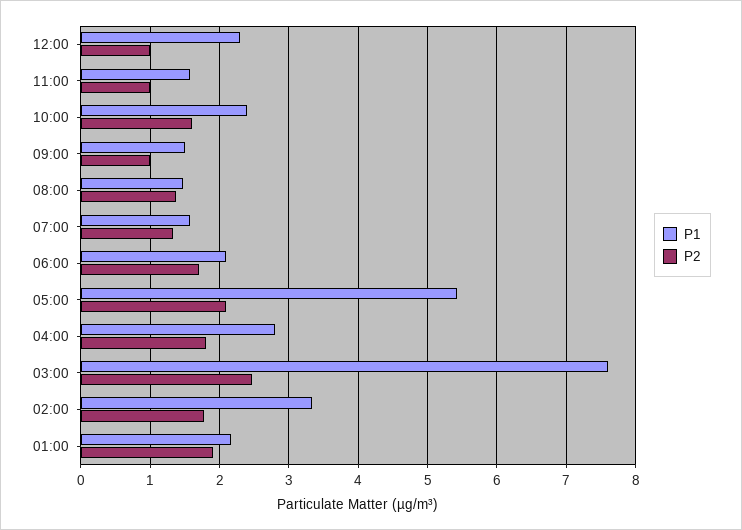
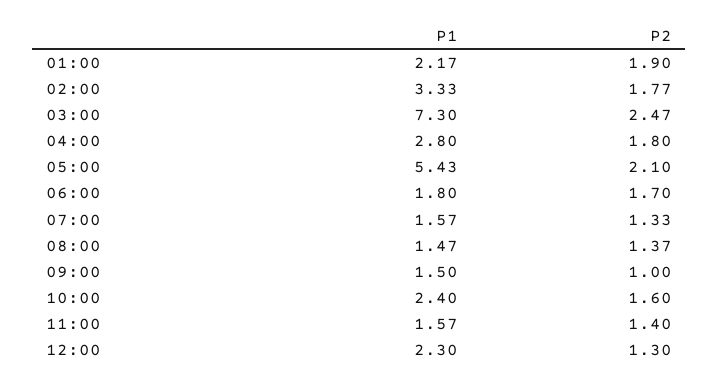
  {
    "P1": {
      "12:00": 2.3,
      "11:00": 1.57,
      "10:00": 2.4,
      "09:00": 1.5,
      "08:00": 1.47,
      "07:00": 1.57,
-     "06:00": 2.1,
+     "06:00": 1.8,
      "05:00": 5.43,
      "04:00": 2.8,
-     "03:00": 7.6,
+     "03:00": 7.3,
      "02:00": 3.33,
      "01:00": 2.17
    },
    "P2": {
-     "12:00": 1,
+     "12:00": 1.3,
-     "11:00": 1,
+     "11:00": 1.4,
      "10:00": 1.6,
      "09:00": 1,
      "08:00": 1.37,
      "07:00": 1.33,
      "06:00": 1.7,
      "05:00": 2.1,
      "04:00": 1.8,
      "03:00": 2.47,
      "02:00": 1.77,
      "01:00": 1.9
    }
  }

